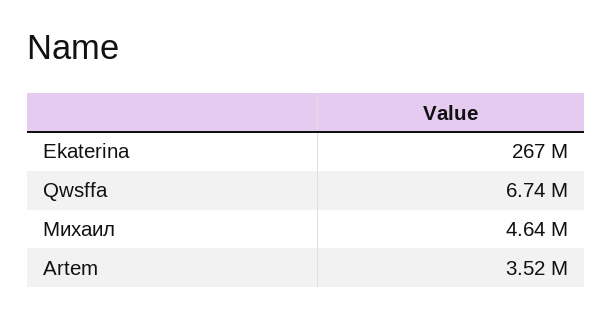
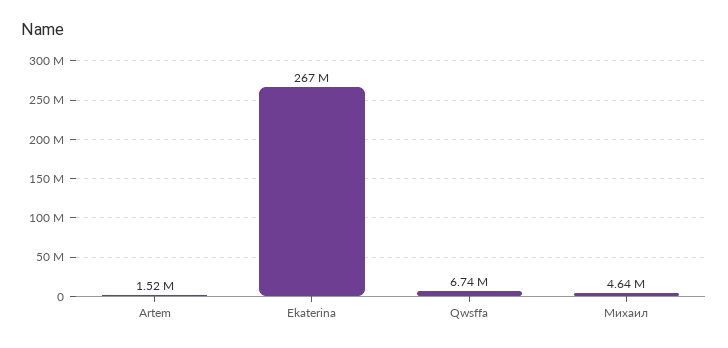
  {
    "Ekaterina": 267000000,
    "Qwsffa": 6740000,
    "Михаил": 4640000,
-   "Artem": 3520000
+   "Artem": 1520000
  }

